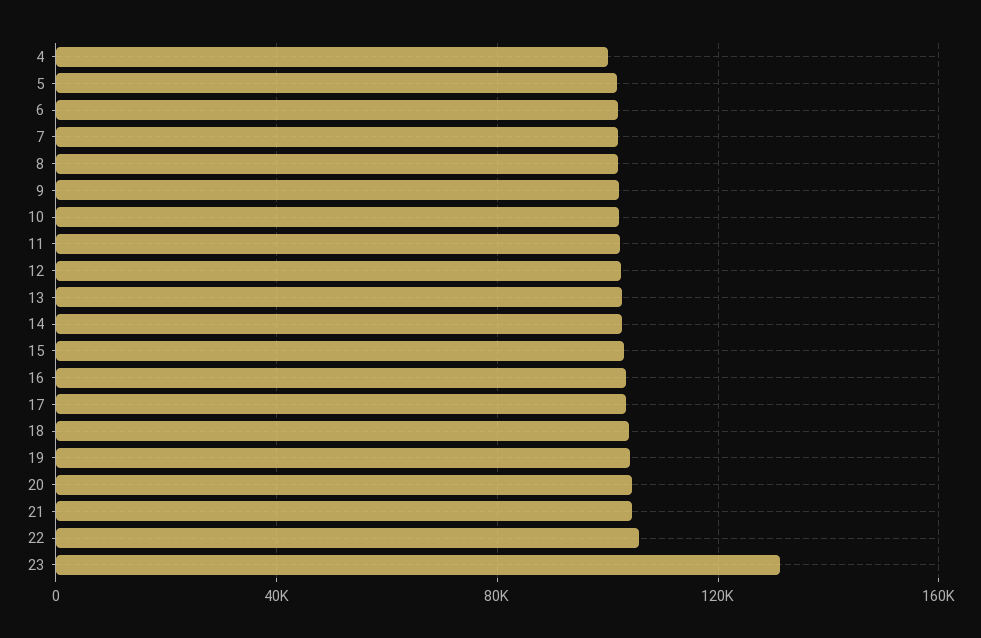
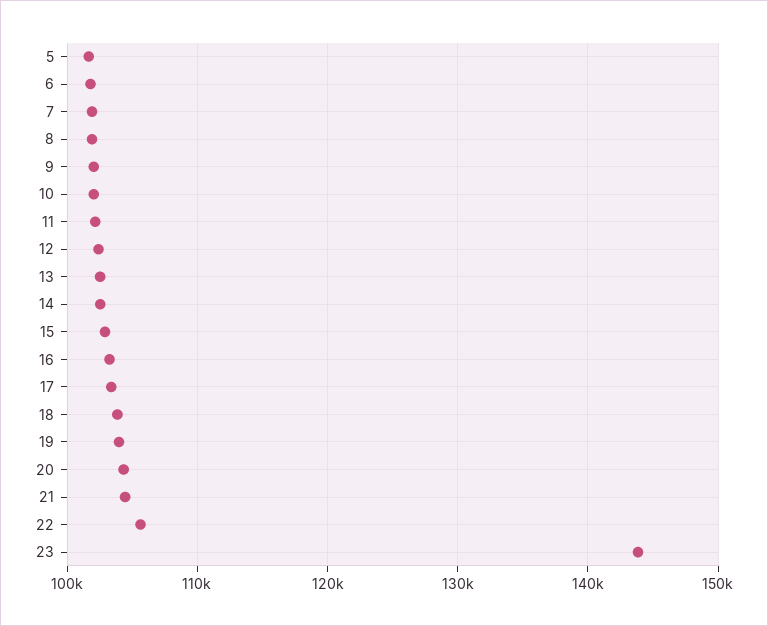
  {
-   "4": 100000,
    "5": 102000,
    "6": 102000,
    "7": 102000,
    "8": 102000,
    "9": 102000,
    "10": 102000,
    "11": 102000,
    "12": 102000,
    "13": 103000,
    "14": 103000,
    "15": 103000,
    "16": 103000,
    "17": 103000,
    "18": 104000,
    "19": 104000,
    "20": 104000,
    "21": 104000,
    "22": 106000,
-   "23": 130000
+   "23": 144000
  }

